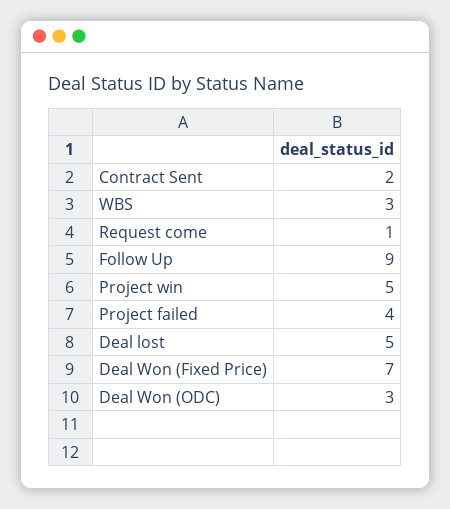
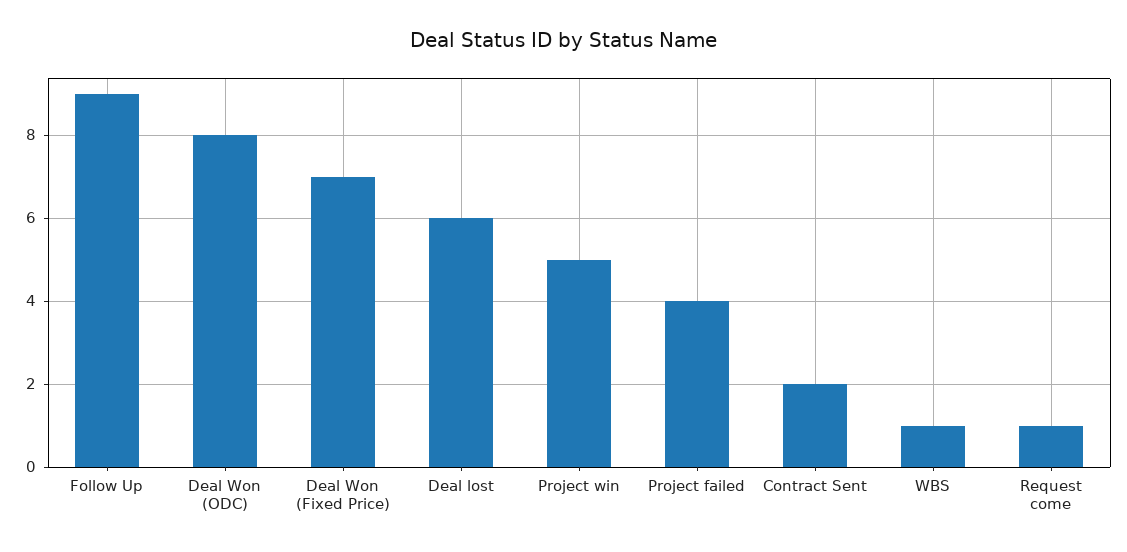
  {
    "Contract Sent": 2,
-   "WBS": 3,
+   "WBS": 1,
    "Request come": 1,
    "Follow Up": 9,
    "Project win": 5,
    "Project failed": 4,
-   "Deal lost": 5,
+   "Deal lost": 6,
    "Deal Won (Fixed Price)": 7,
-   "Deal Won (ODC)": 3
+   "Deal Won (ODC)": 8
  }

